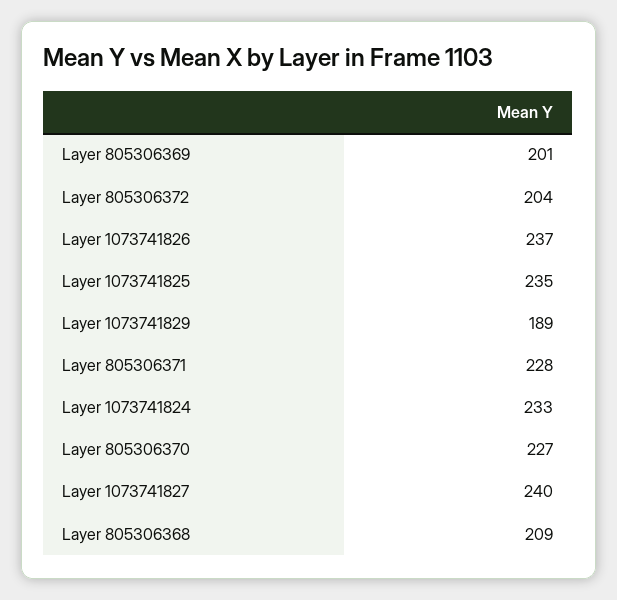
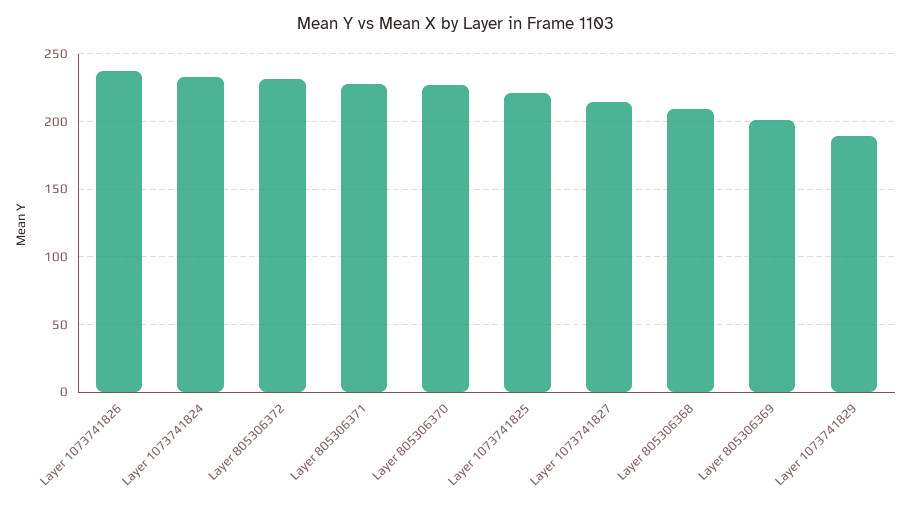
  {
    "Layer 805306369": 201,
-   "Layer 805306372": 204,
+   "Layer 805306372": 230,
    "Layer 1073741826": 237,
-   "Layer 1073741825": 235,
+   "Layer 1073741825": 220,
    "Layer 1073741829": 189,
    "Layer 805306371": 228,
    "Layer 1073741824": 233,
    "Layer 805306370": 227,
-   "Layer 1073741827": 240,
+   "Layer 1073741827": 215,
    "Layer 805306368": 209
  }

